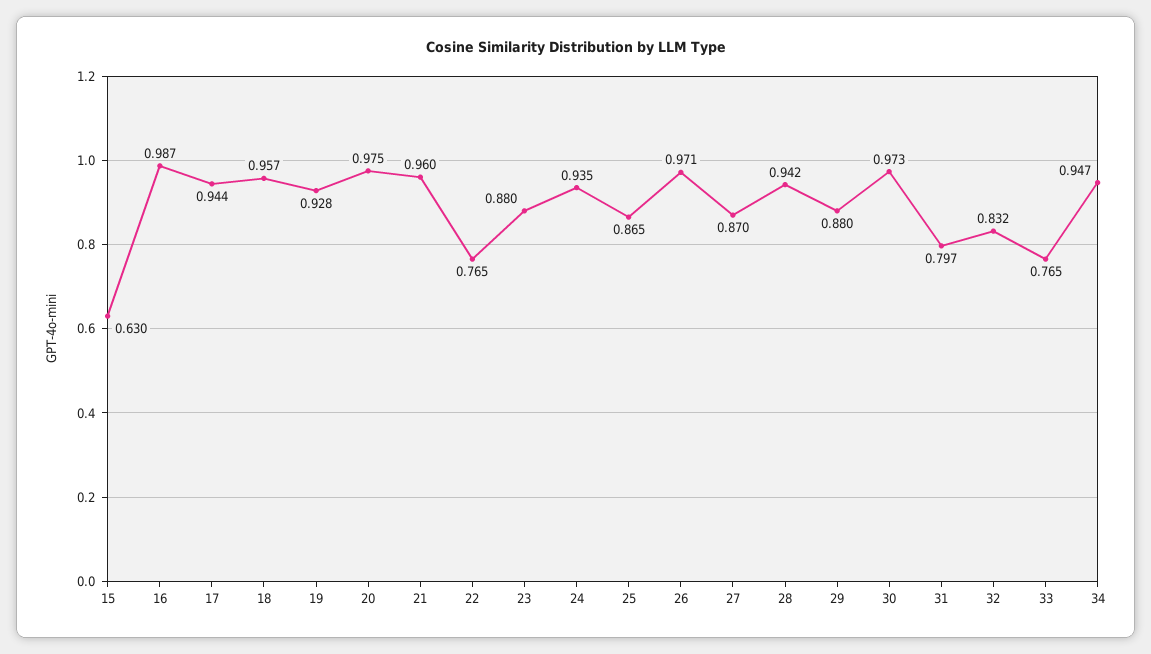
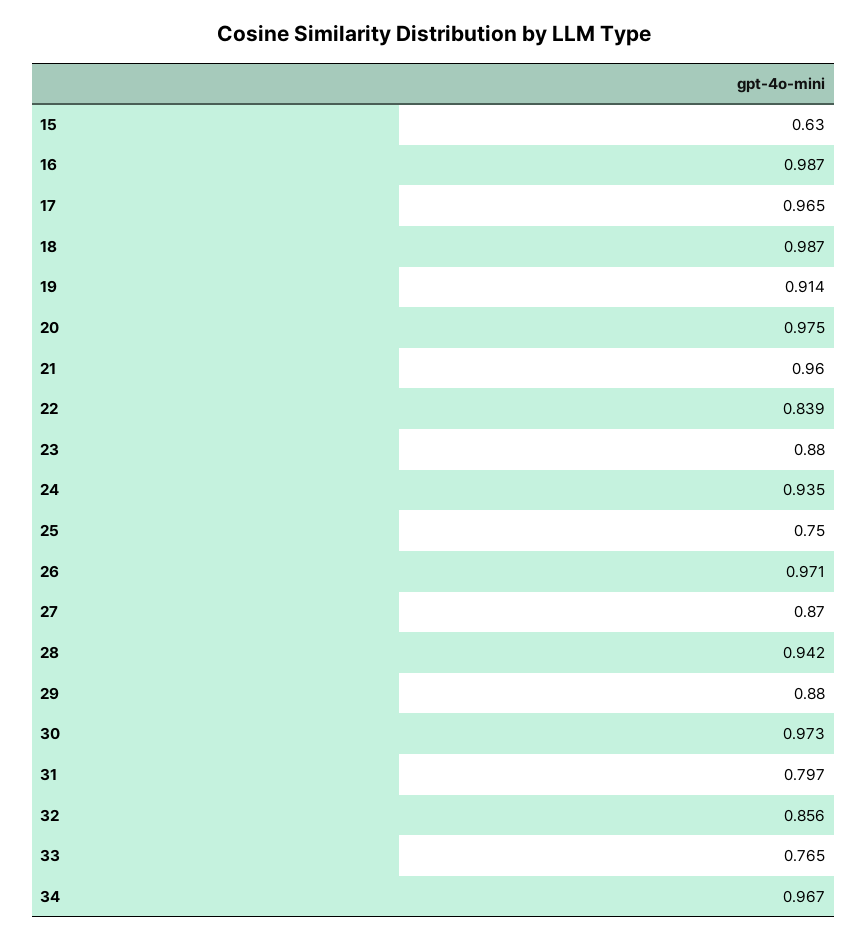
  {
    "15": 0.63,
    "16": 0.987,
-   "17": 0.944,
+   "17": 0.965,
-   "18": 0.957,
+   "18": 0.987,
-   "19": 0.928,
+   "19": 0.914,
    "20": 0.975,
    "21": 0.96,
-   "22": 0.765,
+   "22": 0.839,
    "23": 0.88,
    "24": 0.935,
-   "25": 0.865,
+   "25": 0.75,
    "26": 0.971,
    "27": 0.87,
    "28": 0.942,
    "29": 0.88,
    "30": 0.973,
    "31": 0.797,
-   "32": 0.832,
+   "32": 0.856,
    "33": 0.765,
-   "34": 0.947
+   "34": 0.967
  }

